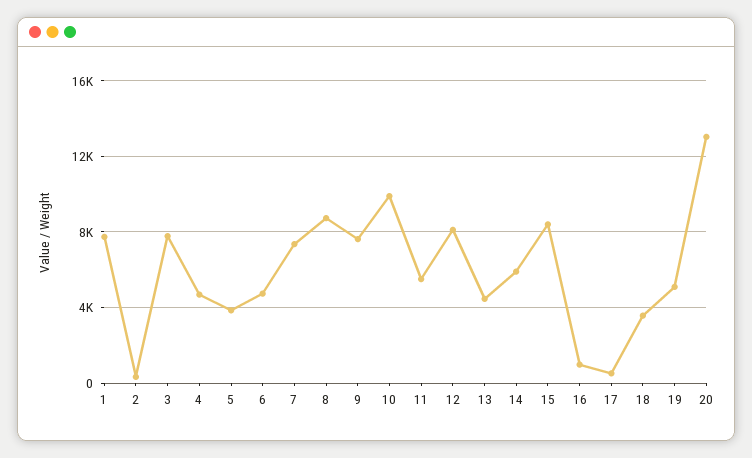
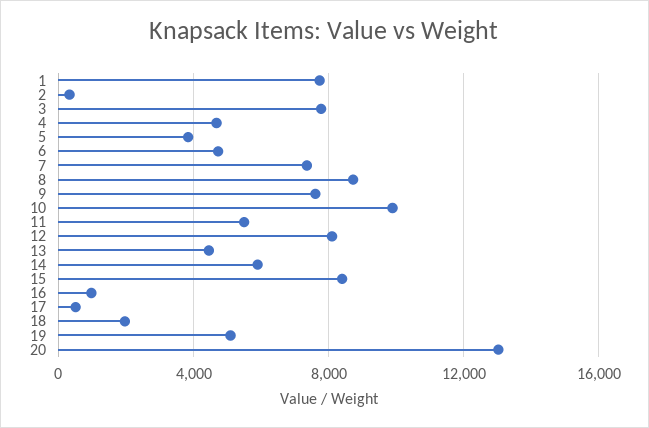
  {
    "1": 7500,
    "2": 500,
    "3": 8000,
    "4": 4500,
    "5": 4000,
    "6": 4500,
    "7": 7500,
    "8": 8500,
    "9": 7500,
    "10": 10000,
    "11": 5500,
    "12": 8000,
    "13": 4500,
    "14": 6000,
    "15": 8500,
    "16": 1000,
    "17": 500,
-   "18": 3500,
+   "18": 2000,
    "19": 5000,
    "20": 13000
  }

